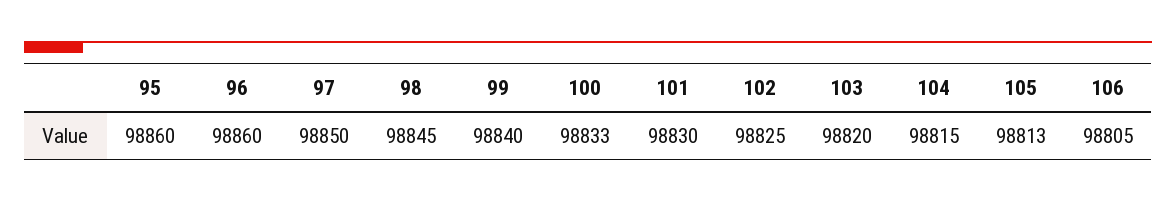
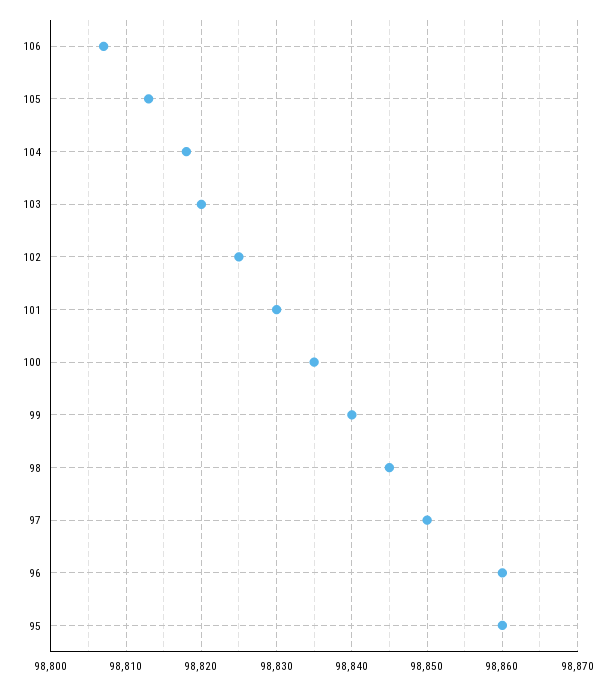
  {
    "95": 98860,
    "96": 98860,
    "97": 98850,
    "98": 98845,
    "99": 98840,
-   "100": 98833,
+   "100": 98835,
    "101": 98830,
    "102": 98825,
    "103": 98820,
-   "104": 98815,
+   "104": 98818,
    "105": 98813,
-   "106": 98805
+   "106": 98807
  }

